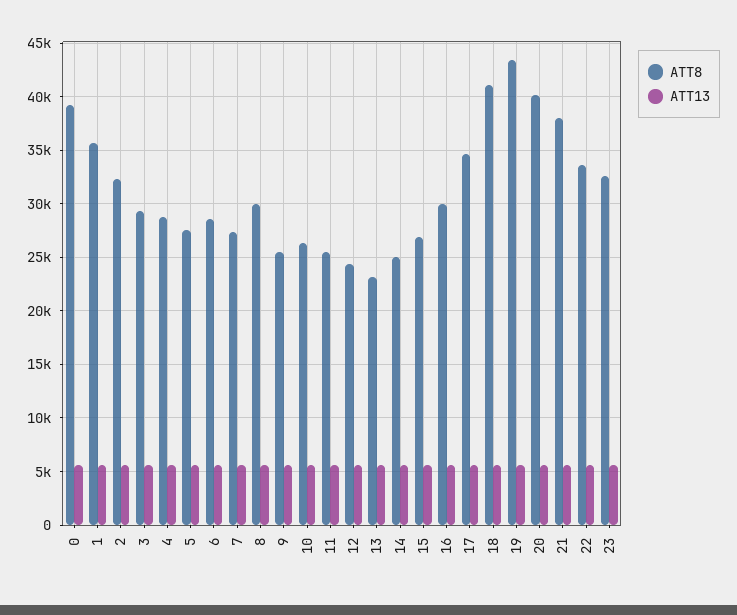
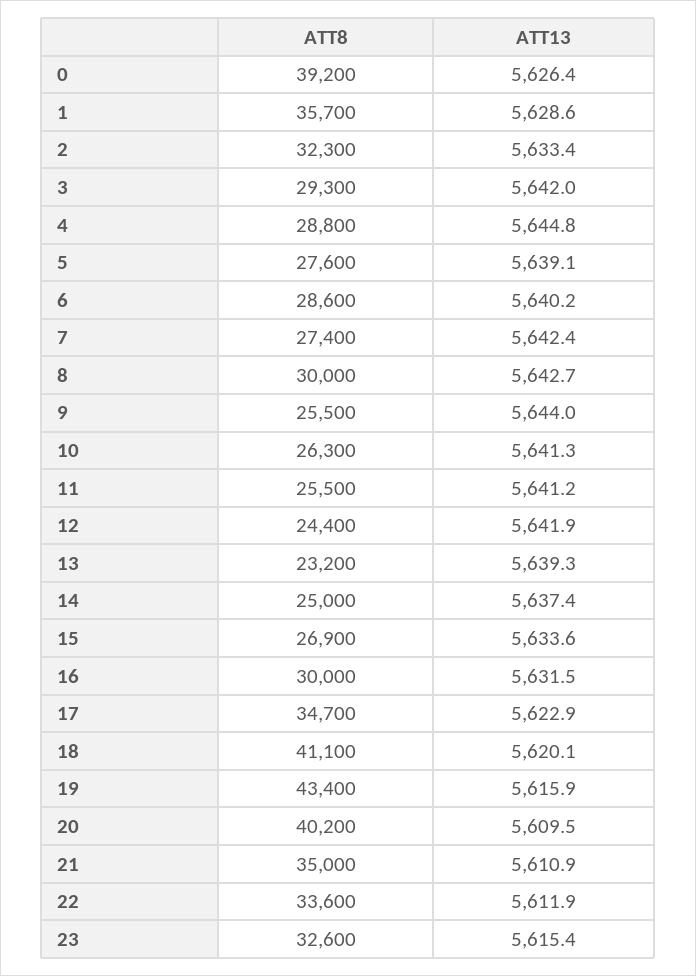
  {
    "ATT8": {
      "0": 39200,
      "1": 35700,
      "2": 32300,
      "3": 29300,
      "4": 28800,
      "5": 27600,
      "6": 28600,
      "7": 27400,
      "8": 30000,
      "9": 25500,
      "10": 26300,
      "11": 25500,
      "12": 24400,
      "13": 23200,
      "14": 25000,
      "15": 26900,
      "16": 30000,
      "17": 34700,
      "18": 41100,
      "19": 43400,
      "20": 40200,
-     "21": 38000,
+     "21": 35000,
      "22": 33600,
      "23": 32600
    },
    "ATT13": {
      "0": 5626.4,
      "1": 5628.6,
      "2": 5633.4,
      "3": 5642,
      "4": 5644.8,
      "5": 5639.1,
      "6": 5640.2,
      "7": 5642.4,
      "8": 5642.7,
      "9": 5644,
      "10": 5641.3,
      "11": 5641.2,
      "12": 5641.9,
      "13": 5639.3,
      "14": 5637.4,
      "15": 5633.6,
      "16": 5631.5,
      "17": 5622.9,
      "18": 5620.1,
      "19": 5615.9,
      "20": 5609.5,
      "21": 5610.9,
      "22": 5611.9,
      "23": 5615.4
    }
  }

